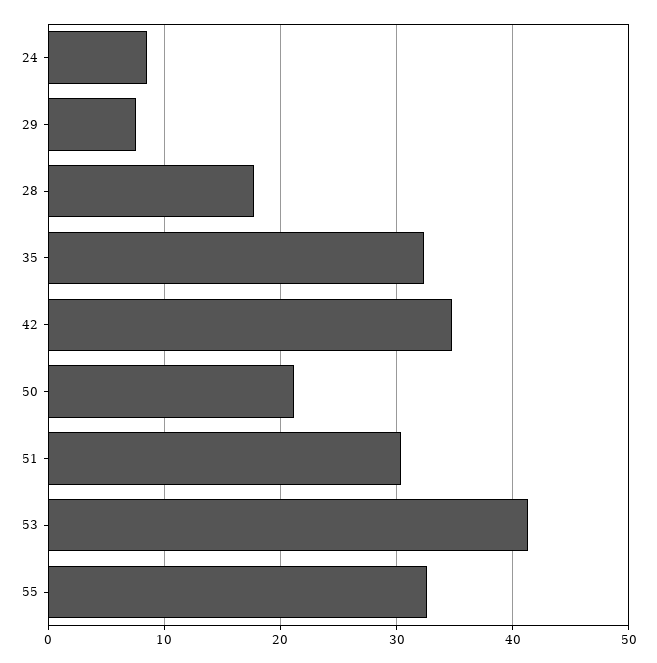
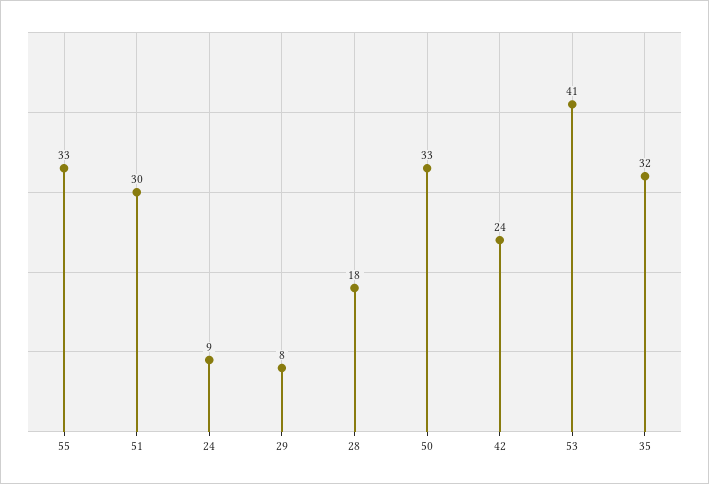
  {
    "24": 9,
    "29": 8,
    "28": 18,
    "35": 32,
-   "42": 35,
+   "42": 24,
-   "50": 21,
+   "50": 33,
    "51": 30,
    "53": 41,
    "55": 33
  }

